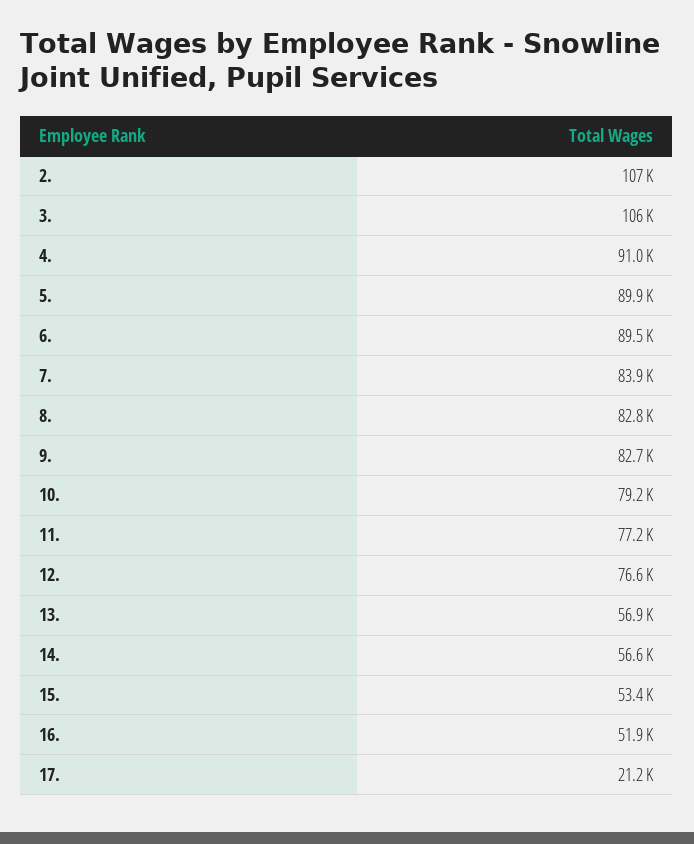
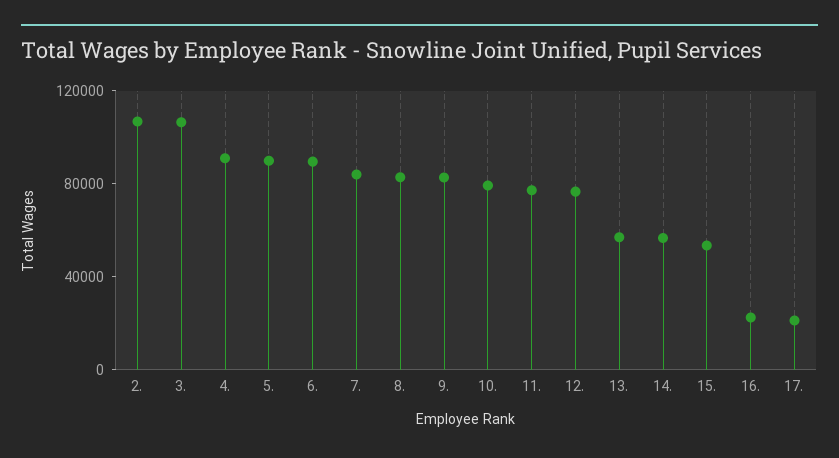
  {
    "2.": 107000,
    "3.": 106000,
    "4.": 91000,
    "5.": 89900,
    "6.": 89500,
    "7.": 83900,
    "8.": 82800,
    "9.": 82700,
    "10.": 79200,
    "11.": 77200,
    "12.": 76600,
    "13.": 56900,
    "14.": 56600,
    "15.": 53400,
-   "16.": 51900,
+   "16.": 20000,
    "17.": 21200
  }

